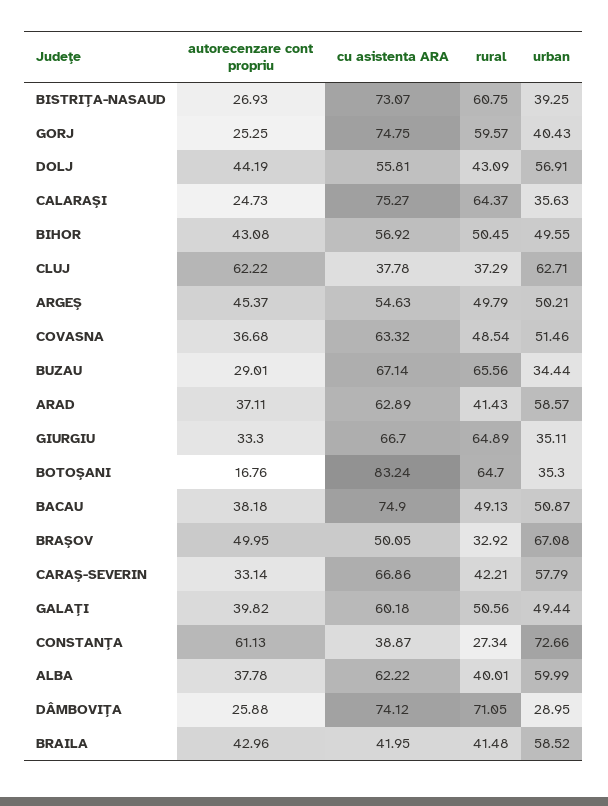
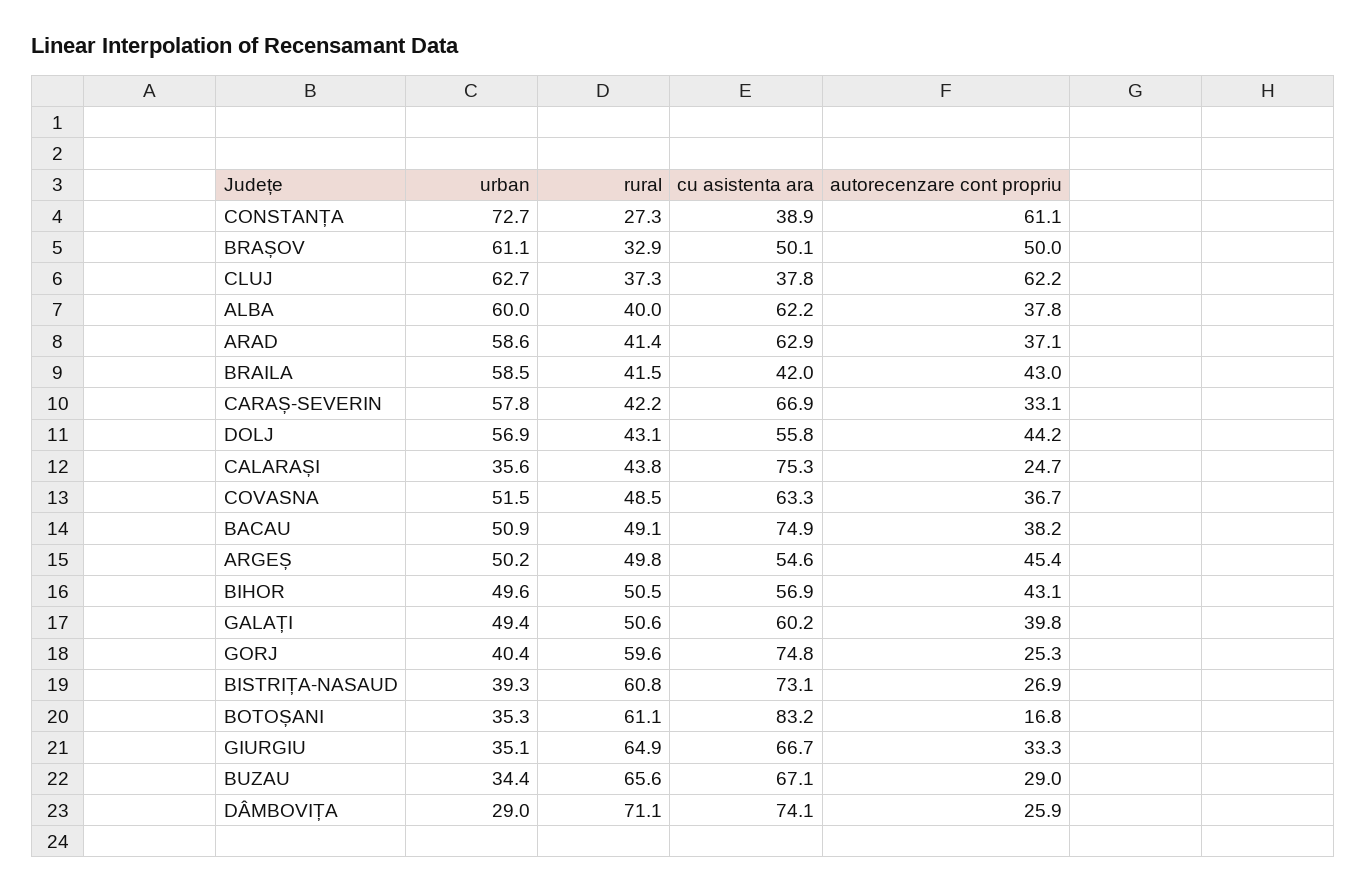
  {
    "autorecenzare cont propriu": {
      "BISTRIȚA-NASAUD": 26.93,
      "GORJ": 25.25,
      "DOLJ": 44.19,
      "CALARAȘI": 24.73,
      "BIHOR": 43.08,
      "CLUJ": 62.22,
      "ARGEȘ": 45.37,
      "COVASNA": 36.68,
      "BUZAU": 29.01,
      "ARAD": 37.11,
      "GIURGIU": 33.3,
      "BOTOȘANI": 16.76,
      "BACAU": 38.18,
      "BRAȘOV": 49.95,
      "CARAȘ-SEVERIN": 33.14,
      "GALAȚI": 39.82,
      "CONSTANȚA": 61.13,
      "ALBA": 37.78,
      "DÂMBOVIȚA": 25.88,
      "BRAILA": 42.96
    },
    "cu asistenta ARA": {
      "BISTRIȚA-NASAUD": 73.07,
      "GORJ": 74.75,
      "DOLJ": 55.81,
      "CALARAȘI": 75.27,
      "BIHOR": 56.92,
      "CLUJ": 37.78,
      "ARGEȘ": 54.63,
      "COVASNA": 63.32,
      "BUZAU": 67.14,
      "ARAD": 62.89,
      "GIURGIU": 66.7,
      "BOTOȘANI": 83.24,
      "BACAU": 74.9,
      "BRAȘOV": 50.05,
      "CARAȘ-SEVERIN": 66.86,
      "GALAȚI": 60.18,
      "CONSTANȚA": 38.87,
      "ALBA": 62.22,
      "DÂMBOVIȚA": 74.12,
      "BRAILA": 41.95
    },
    "rural": {
      "BISTRIȚA-NASAUD": 60.75,
      "GORJ": 59.57,
      "DOLJ": 43.09,
-     "CALARAȘI": 64.37,
+     "CALARAȘI": 43.8,
      "BIHOR": 50.45,
      "CLUJ": 37.29,
      "ARGEȘ": 49.79,
      "COVASNA": 48.54,
      "BUZAU": 65.56,
      "ARAD": 41.43,
      "GIURGIU": 64.89,
-     "BOTOȘANI": 64.7,
+     "BOTOȘANI": 61.1,
      "BACAU": 49.13,
      "BRAȘOV": 32.92,
      "CARAȘ-SEVERIN": 42.21,
      "GALAȚI": 50.56,
      "CONSTANȚA": 27.34,
      "ALBA": 40.01,
      "DÂMBOVIȚA": 71.05,
      "BRAILA": 41.48
    },
    "urban": {
      "BISTRIȚA-NASAUD": 39.25,
      "GORJ": 40.43,
      "DOLJ": 56.91,
      "CALARAȘI": 35.63,
      "BIHOR": 49.55,
      "CLUJ": 62.71,
      "ARGEȘ": 50.21,
      "COVASNA": 51.46,
      "BUZAU": 34.44,
      "ARAD": 58.57,
      "GIURGIU": 35.11,
      "BOTOȘANI": 35.3,
      "BACAU": 50.87,
-     "BRAȘOV": 67.08,
+     "BRAȘOV": 61.1,
      "CARAȘ-SEVERIN": 57.79,
      "GALAȚI": 49.44,
      "CONSTANȚA": 72.66,
      "ALBA": 59.99,
      "DÂMBOVIȚA": 28.95,
      "BRAILA": 58.52
    }
  }

